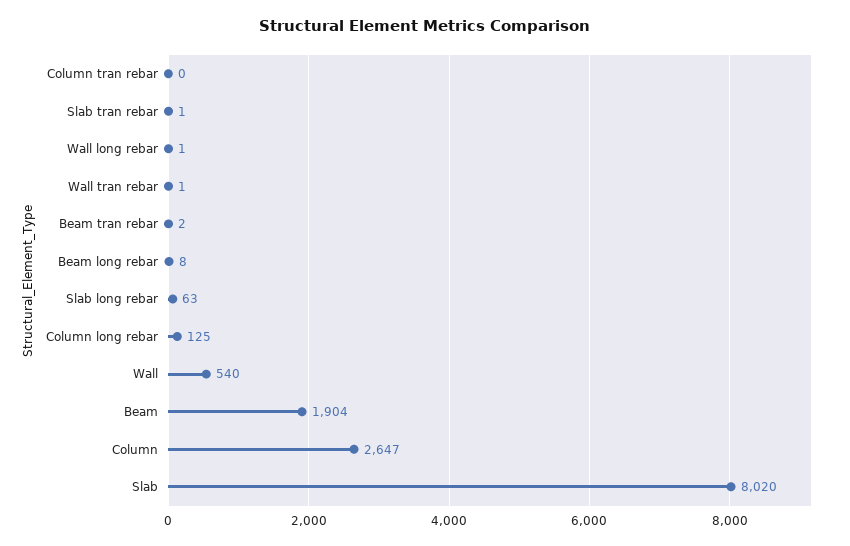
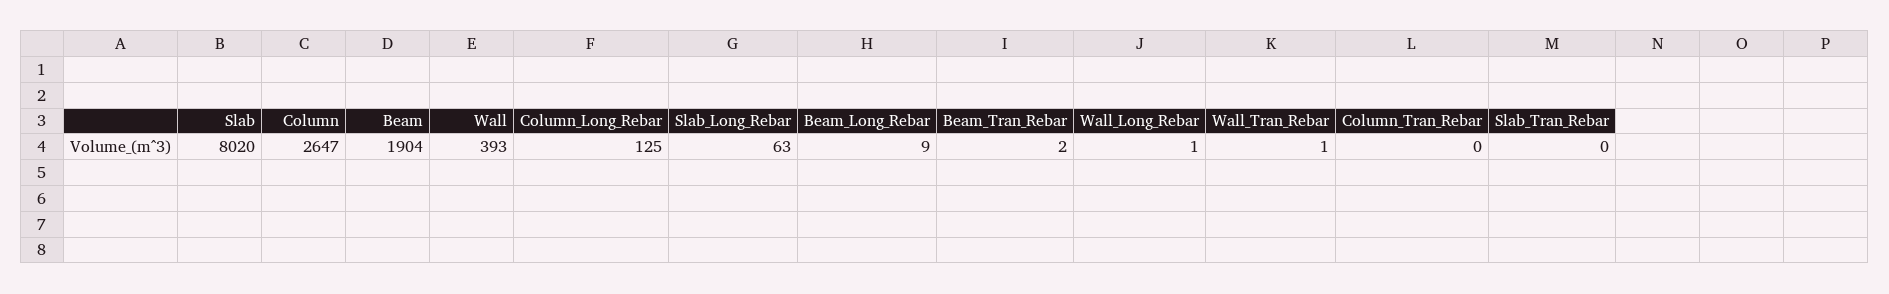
  {
    "Column tran rebar": 0,
-   "Slab tran rebar": 1,
+   "Slab tran rebar": 0,
    "Wall long rebar": 1,
    "Wall tran rebar": 1,
    "Beam tran rebar": 2,
-   "Beam long rebar": 8,
+   "Beam long rebar": 9,
    "Slab long rebar": 63,
    "Column long rebar": 125,
-   "Wall": 540,
+   "Wall": 393,
    "Beam": 1904,
    "Column": 2647,
    "Slab": 8020
  }

